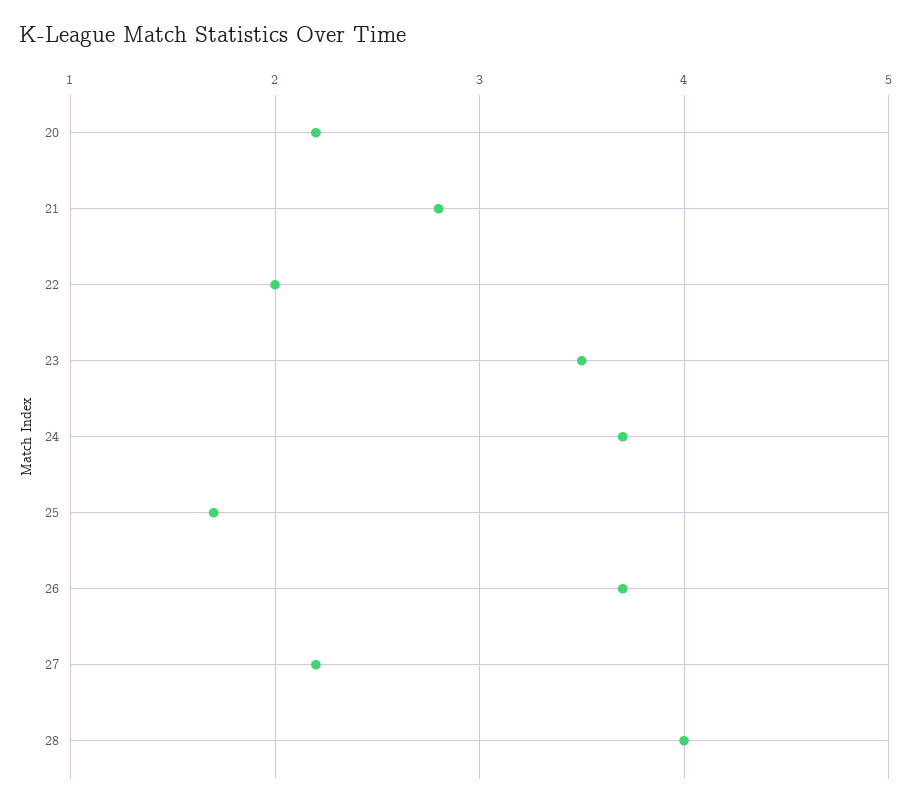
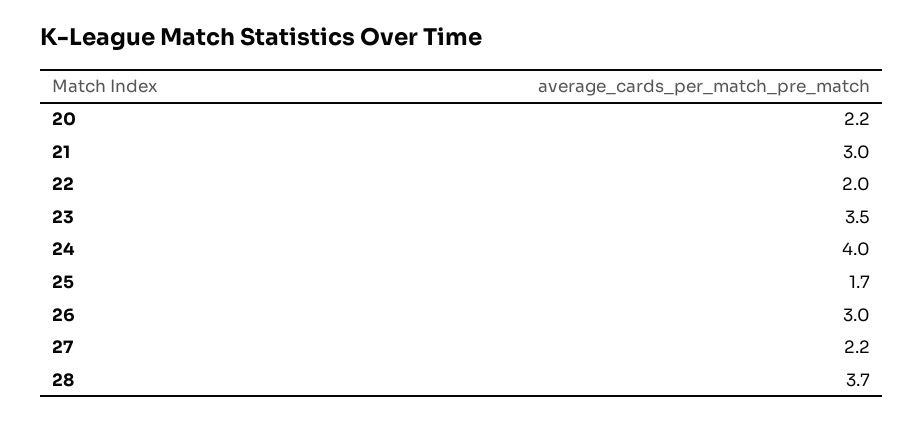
  {
    "20": 2.2,
-   "21": 2.8,
+   "21": 3,
    "22": 2,
    "23": 3.5,
-   "24": 3.7,
+   "24": 4,
    "25": 1.7,
-   "26": 3.7,
+   "26": 3,
    "27": 2.2,
-   "28": 4
+   "28": 3.7
  }

